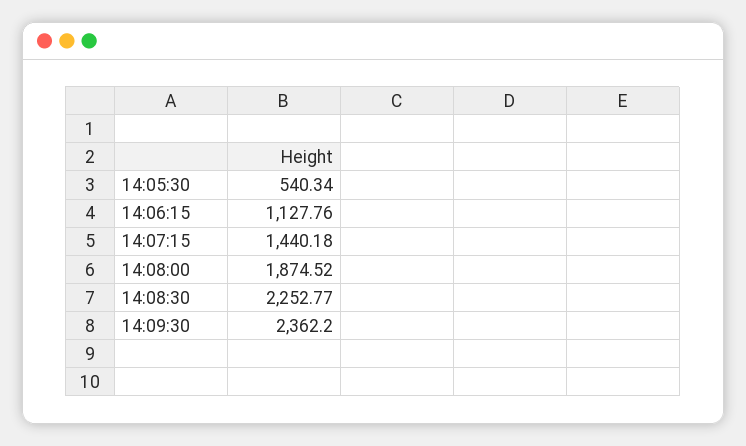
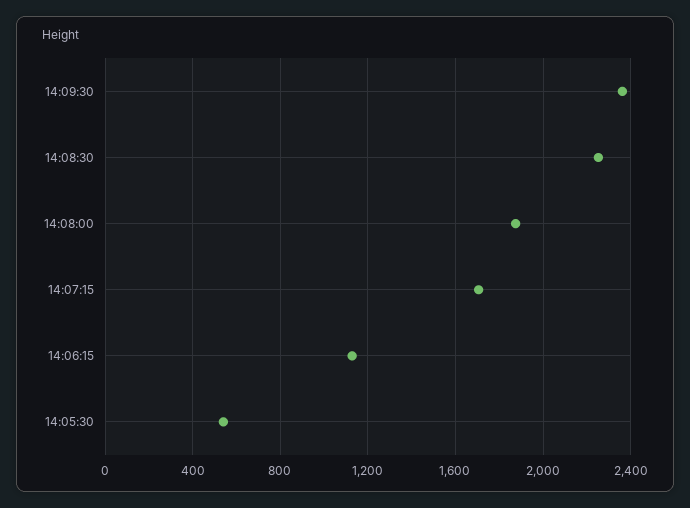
  {
    "14:05:30": 540.34,
    "14:06:15": 1127.76,
-   "14:07:15": 1440.18,
+   "14:07:15": 1700,
    "14:08:00": 1874.52,
    "14:08:30": 2252.77,
    "14:09:30": 2362.2
  }

